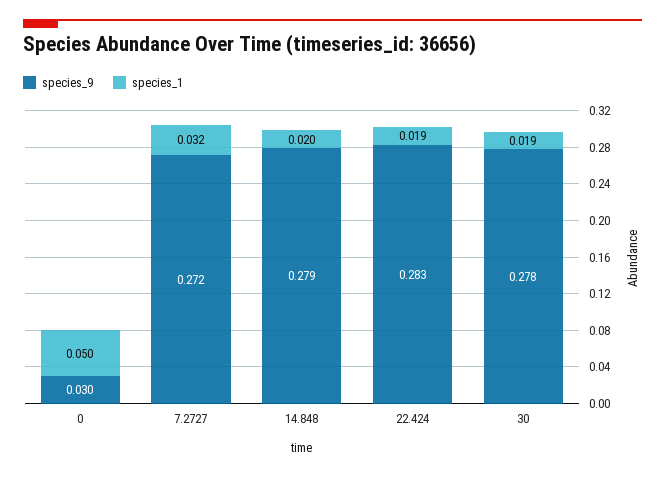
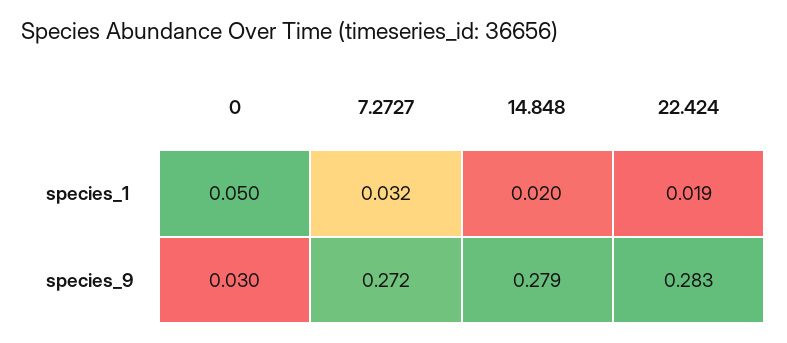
  {
    "species_9": {
      "0": 0.03,
      "7.2727": 0.272,
      "14.848": 0.279,
-     "22.424": 0.283,
+     "22.424": 0.283
-     "30": 0.278
    },
    "species_1": {
      "0": 0.05,
      "7.2727": 0.032,
      "14.848": 0.02,
-     "22.424": 0.019,
+     "22.424": 0.019
-     "30": 0.019
    }
  }

